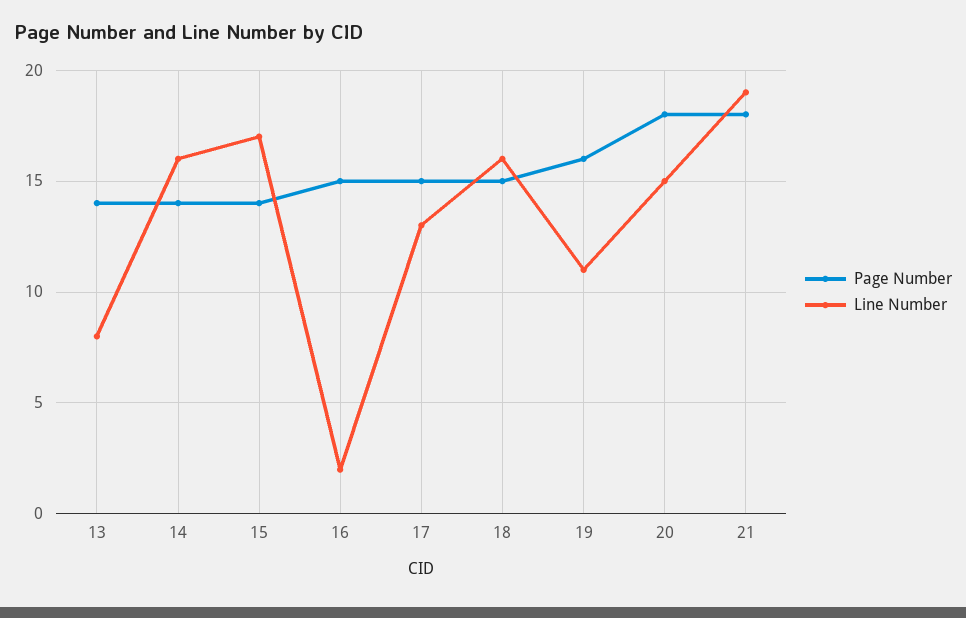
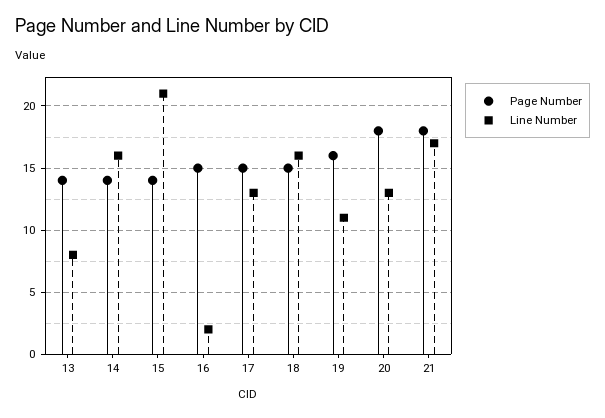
  {
    "Page Number": {
      "13": 14,
      "14": 14,
      "15": 14,
      "16": 15,
      "17": 15,
      "18": 15,
      "19": 16,
      "20": 18,
      "21": 18
    },
    "Line Number": {
      "13": 8,
      "14": 16,
-     "15": 17,
+     "15": 21,
      "16": 2,
      "17": 13,
      "18": 16,
      "19": 11,
-     "20": 15,
+     "20": 13,
-     "21": 19
+     "21": 17
    }
  }

